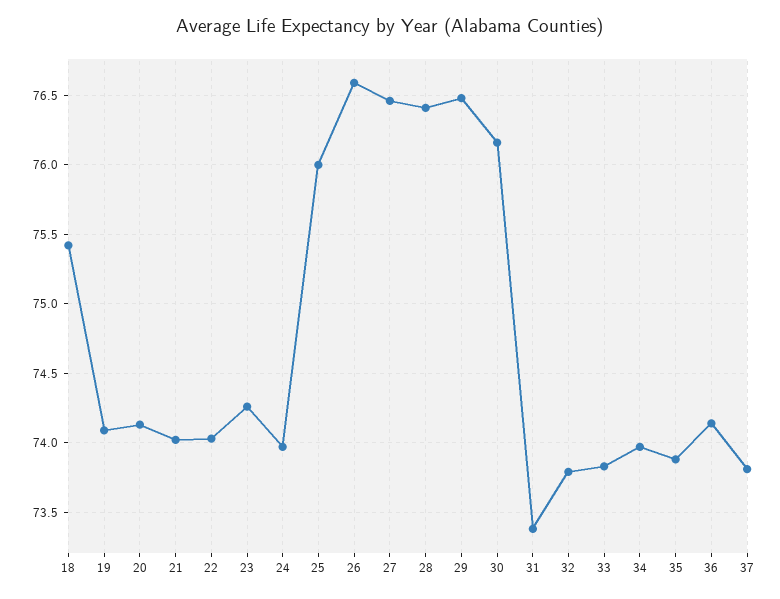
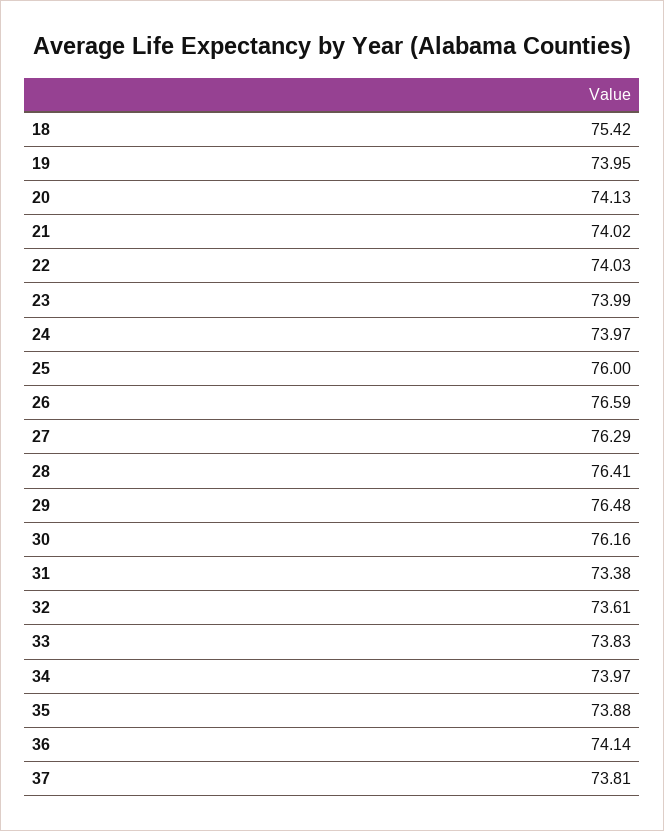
  {
    "18": 75.42,
-   "19": 74.1,
+   "19": 73.95,
    "20": 74.13,
    "21": 74.02,
    "22": 74.03,
-   "23": 74.25,
+   "23": 73.99,
    "24": 73.97,
    "25": 76,
    "26": 76.59,
-   "27": 76.45,
+   "27": 76.29,
    "28": 76.41,
    "29": 76.48,
    "30": 76.16,
    "31": 73.38,
-   "32": 73.8,
+   "32": 73.61,
    "33": 73.83,
    "34": 73.97,
    "35": 73.88,
    "36": 74.14,
    "37": 73.81
  }

